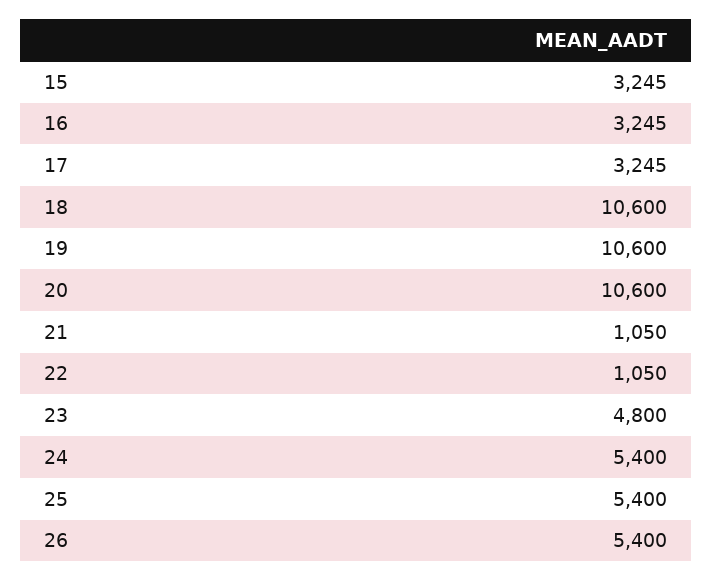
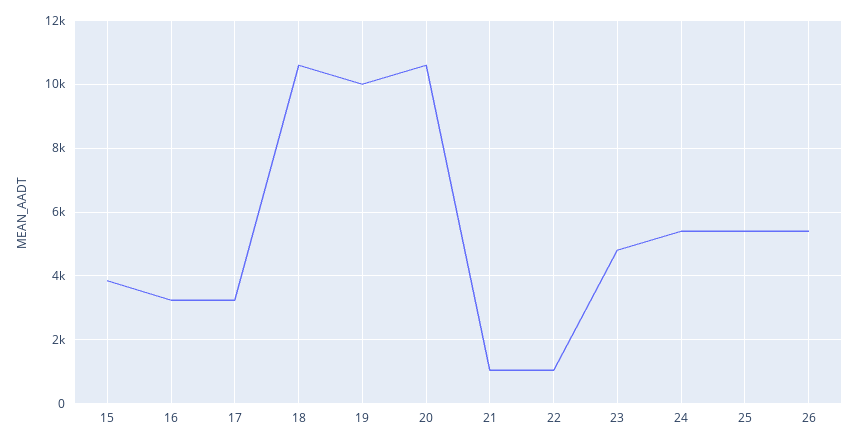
  {
-   "15": 3245,
+   "15": 3800,
    "16": 3245,
    "17": 3245,
    "18": 10600,
-   "19": 10600,
+   "19": 10000,
    "20": 10600,
    "21": 1050,
    "22": 1050,
    "23": 4800,
    "24": 5400,
    "25": 5400,
    "26": 5400
  }

